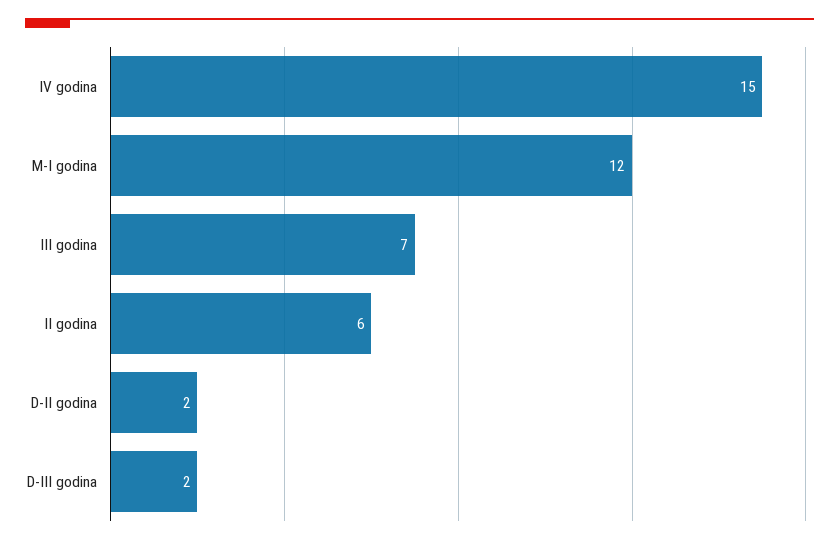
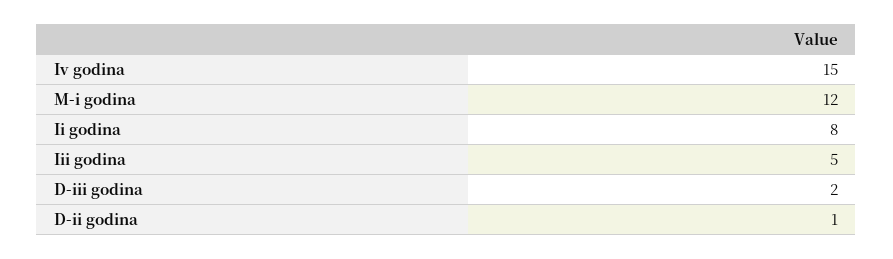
  {
    "IV godina": 15,
    "M-I godina": 12,
-   "III godina": 7,
+   "III godina": 5,
-   "II godina": 6,
+   "II godina": 8,
-   "D-II godina": 2,
+   "D-II godina": 1,
    "D-III godina": 2
  }

